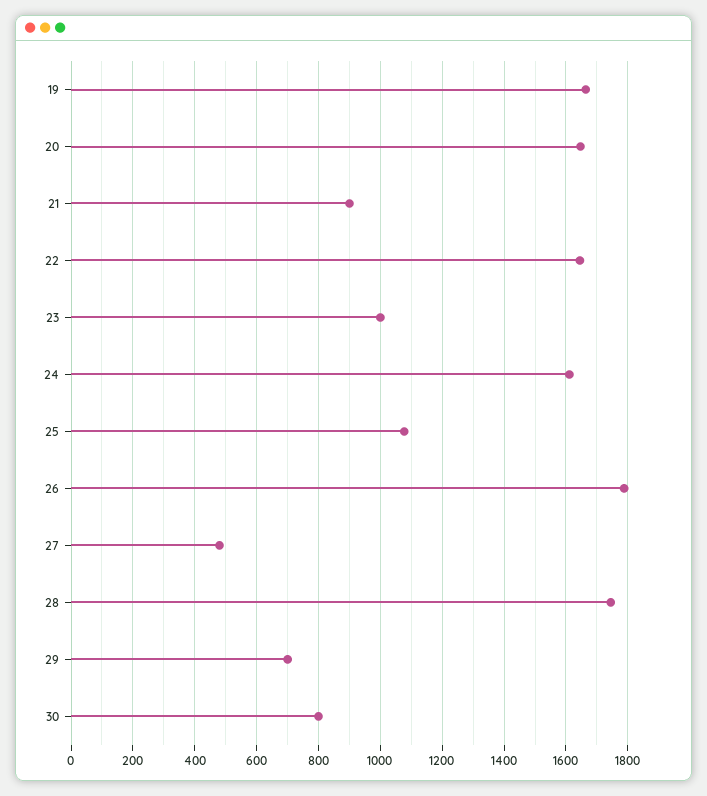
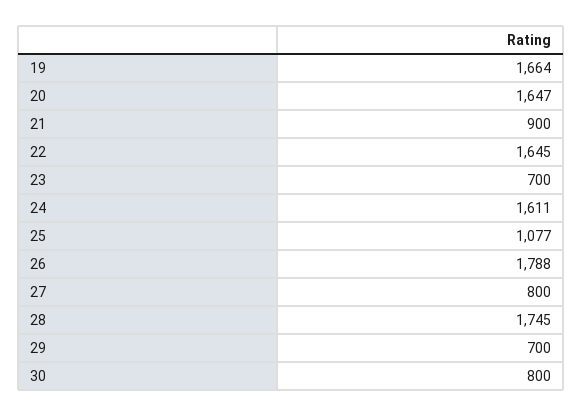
  {
    "19": 1664,
    "20": 1647,
    "21": 900,
    "22": 1645,
-   "23": 1000,
+   "23": 700,
    "24": 1611,
    "25": 1077,
    "26": 1788,
-   "27": 480,
+   "27": 800,
    "28": 1745,
    "29": 700,
    "30": 800
  }

